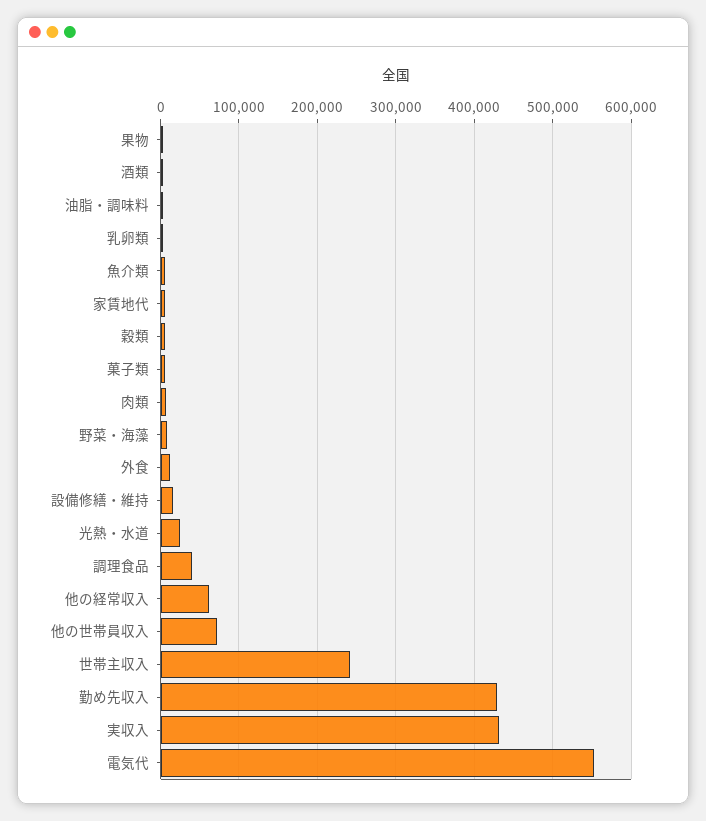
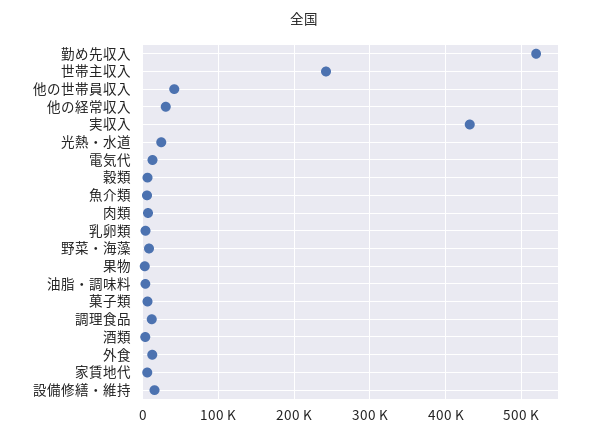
  {
    "果物": 0,
    "酒類": 0,
    "油脂・調味料": 0,
    "乳卵類": 0,
    "魚介類": 10000,
    "家賃地代": 10000,
    "穀類": 10000,
    "菓子類": 10000,
    "肉類": 10000,
    "野菜・海藻": 10000,
    "外食": 10000,
    "設備修繕・維持": 20000,
    "光熱・水道": 20000,
-   "調理食品": 40000,
+   "調理食品": 10000,
-   "他の経常収入": 60000,
+   "他の経常収入": 30000,
-   "他の世帯員収入": 70000,
+   "他の世帯員収入": 40000,
    "世帯主収入": 240000,
-   "勤め先収入": 430000,
+   "勤め先収入": 520000,
    "実収入": 430000,
-   "電気代": 550000
+   "電気代": 10000
  }

